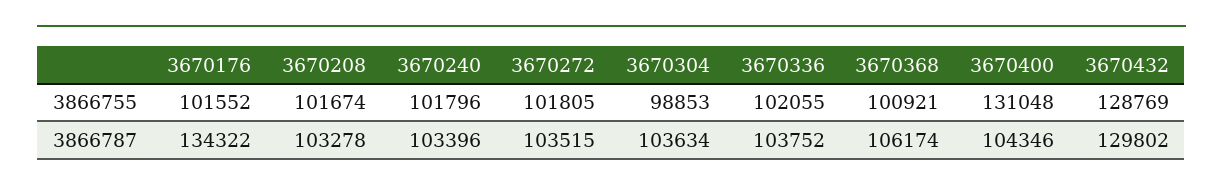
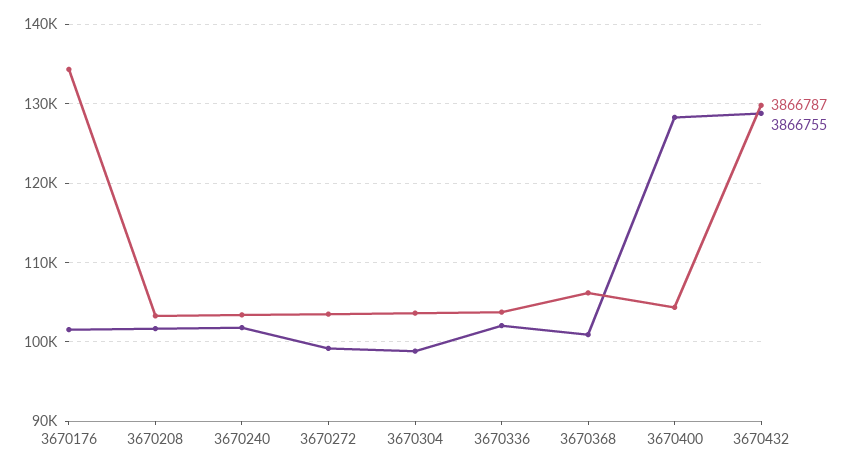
  {
    "3866755": {
      "3670176": 101552,
      "3670208": 101674,
      "3670240": 101796,
-     "3670272": 101805,
+     "3670272": 99000,
      "3670304": 98853,
      "3670336": 102055,
      "3670368": 100921,
-     "3670400": 131048,
+     "3670400": 128000,
      "3670432": 128769
    },
    "3866787": {
      "3670176": 134322,
      "3670208": 103278,
      "3670240": 103396,
      "3670272": 103515,
      "3670304": 103634,
      "3670336": 103752,
      "3670368": 106174,
      "3670400": 104346,
      "3670432": 129802
    }
  }

